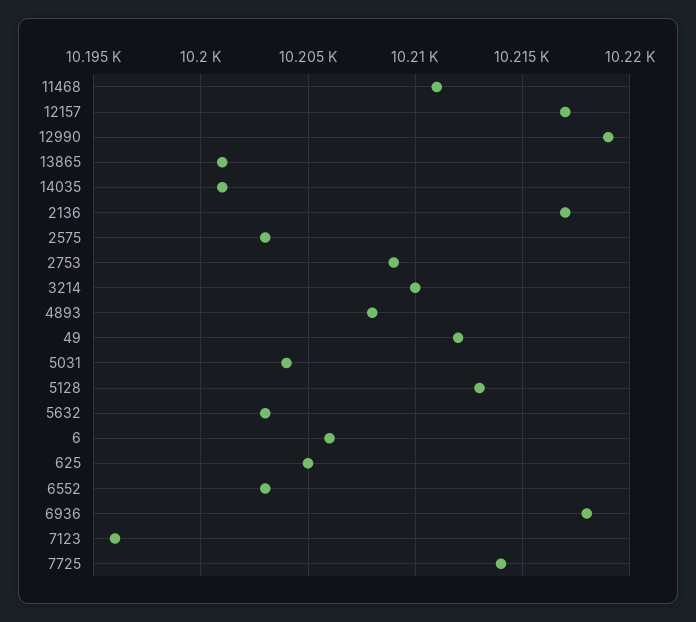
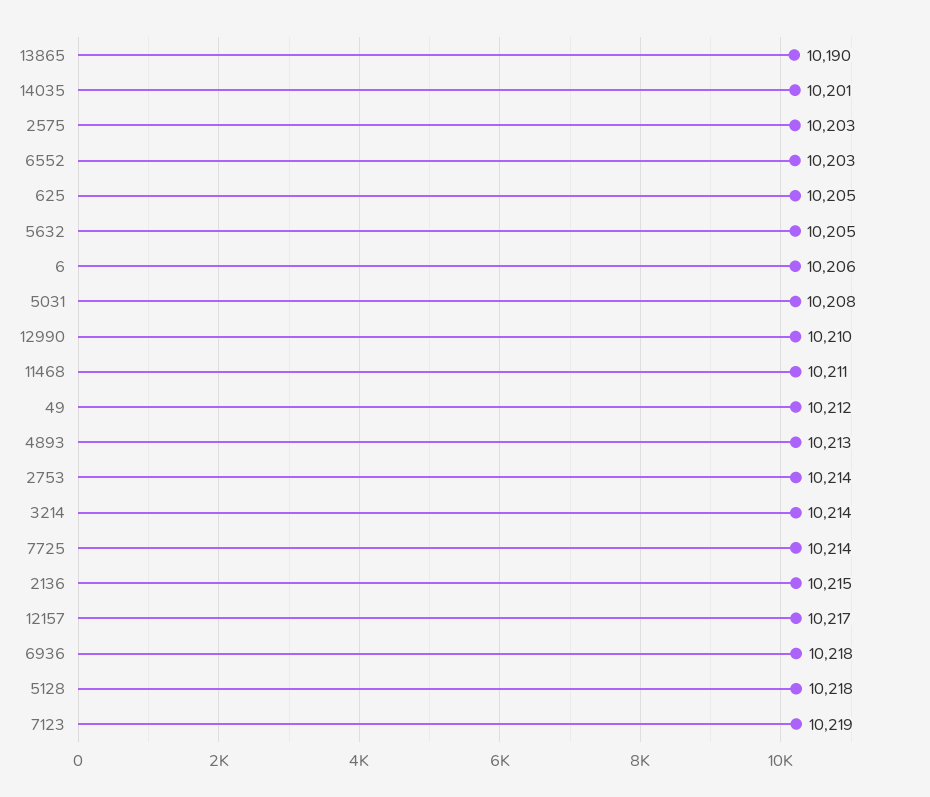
  {
    "11468": 10211,
    "12157": 10217,
-   "12990": 10219,
+   "12990": 10210,
-   "13865": 10201,
+   "13865": 10190,
    "14035": 10201,
-   "2136": 10217,
+   "2136": 10215,
    "2575": 10203,
-   "2753": 10209,
+   "2753": 10214,
-   "3214": 10210,
+   "3214": 10214,
-   "4893": 10208,
+   "4893": 10213,
    "49": 10212,
-   "5031": 10204,
+   "5031": 10208,
-   "5128": 10213,
+   "5128": 10218,
-   "5632": 10203,
+   "5632": 10205,
    "6": 10206,
    "625": 10205,
    "6552": 10203,
    "6936": 10218,
-   "7123": 10196,
+   "7123": 10219,
    "7725": 10214
  }

